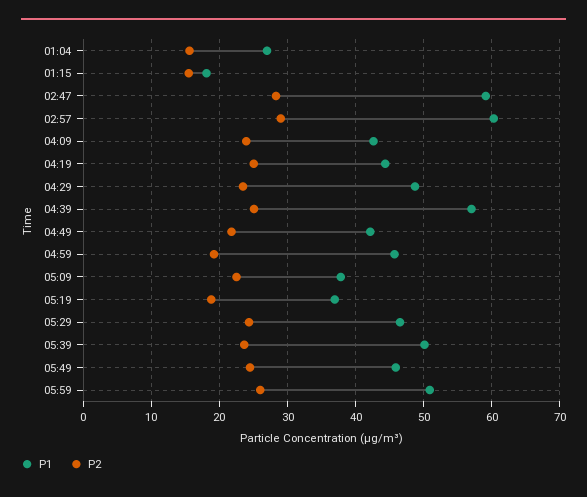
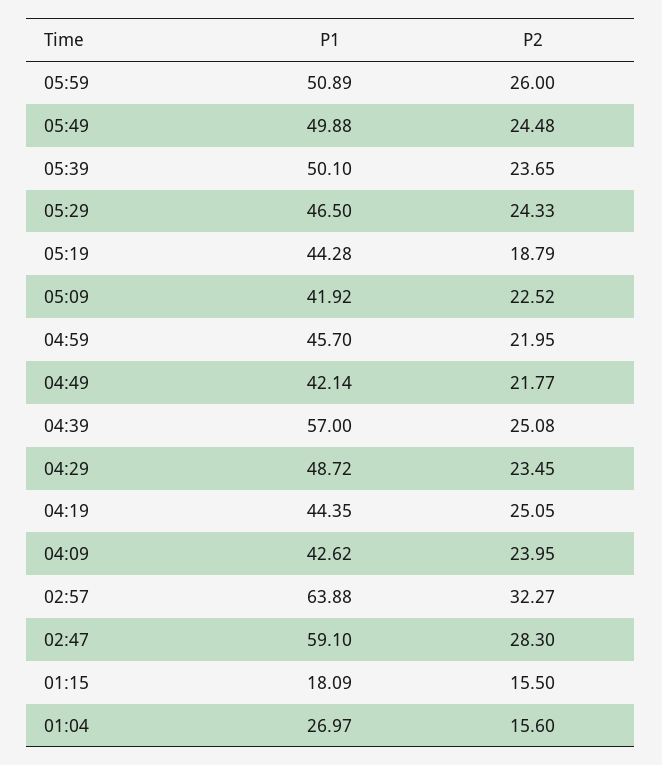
  {
    "P1": {
      "01:04": 26.97,
      "01:15": 18.09,
      "02:47": 59.1,
-     "02:57": 60,
+     "02:57": 63.88,
      "04:09": 42.62,
      "04:19": 44.35,
      "04:29": 48.72,
      "04:39": 57,
      "04:49": 42.14,
      "04:59": 45.7,
-     "05:09": 38,
+     "05:09": 41.92,
-     "05:19": 37,
+     "05:19": 44.28,
      "05:29": 46.5,
      "05:39": 50.1,
-     "05:49": 46,
+     "05:49": 49.88,
      "05:59": 50.89
    },
    "P2": {
      "01:04": 15.6,
      "01:15": 15.5,
      "02:47": 28.3,
-     "02:57": 29,
+     "02:57": 32.27,
      "04:09": 23.95,
      "04:19": 25.05,
      "04:29": 23.45,
      "04:39": 25.08,
      "04:49": 21.77,
-     "04:59": 19,
+     "04:59": 21.95,
      "05:09": 22.52,
      "05:19": 18.79,
      "05:29": 24.33,
      "05:39": 23.65,
      "05:49": 24.48,
      "05:59": 26
    }
  }

